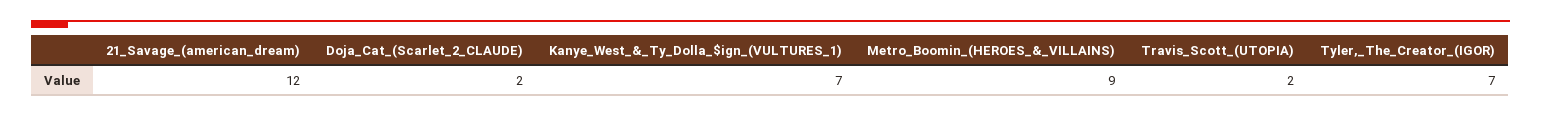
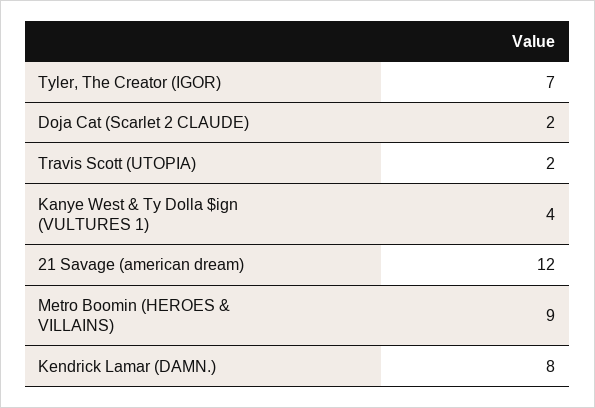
  {
    "21_Savage_(american_dream)": 12,
    "Doja_Cat_(Scarlet_2_CLAUDE)": 2,
-   "Kanye_West_&_Ty_Dolla_$ign_(VULTURES_1)": 7,
+   "Kanye_West_&_Ty_Dolla_$ign_(VULTURES_1)": 4,
    "Metro_Boomin_(HEROES_&_VILLAINS)": 9,
    "Travis_Scott_(UTOPIA)": 2,
-   "Tyler,_The_Creator_(IGOR)": 7
+   "Tyler,_The_Creator_(IGOR)": 7,
+   "Kendrick Lamar (DAMN.)": 8
  }

